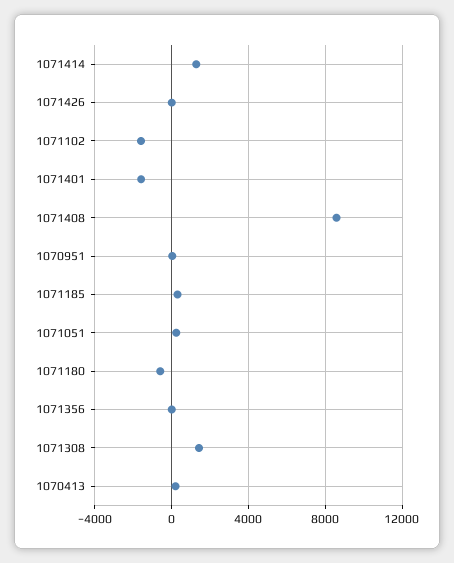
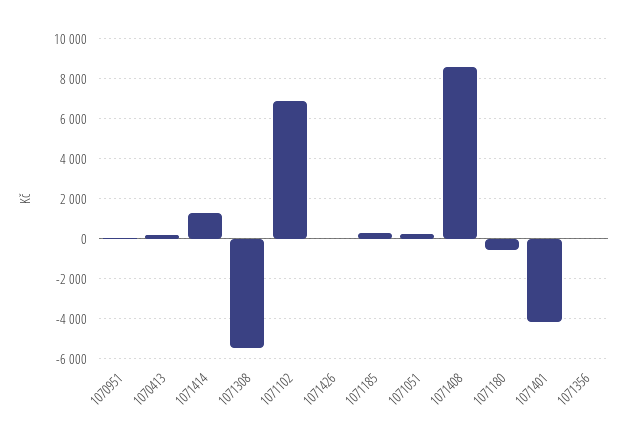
  {
    "1071414": 1500,
    "1071426": 0,
-   "1071102": -1500,
+   "1071102": 7000,
-   "1071401": -1500,
+   "1071401": -4000,
    "1071408": 8500,
    "1070951": 0,
    "1071185": 500,
    "1071051": 0,
    "1071180": -500,
    "1071356": 0,
-   "1071308": 1500,
+   "1071308": -5500,
    "1070413": 0
  }

